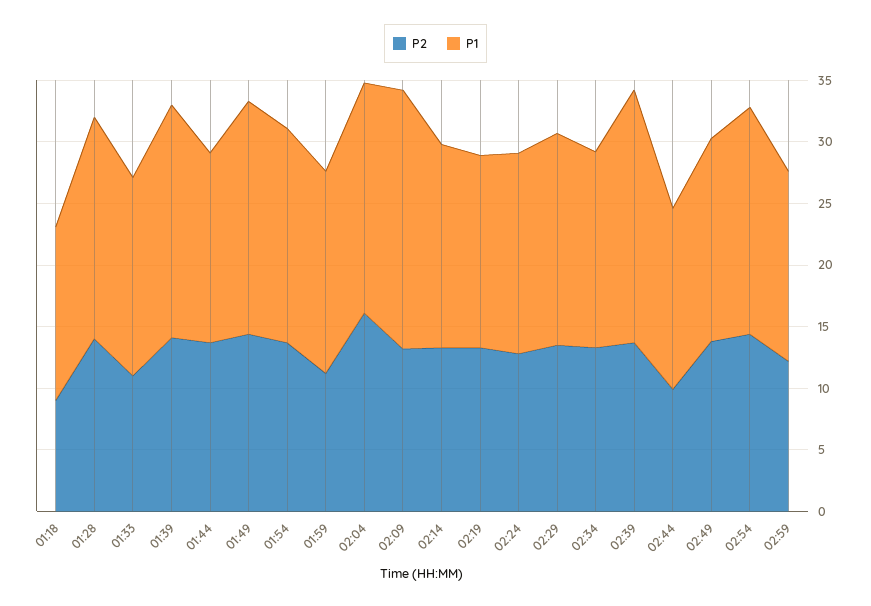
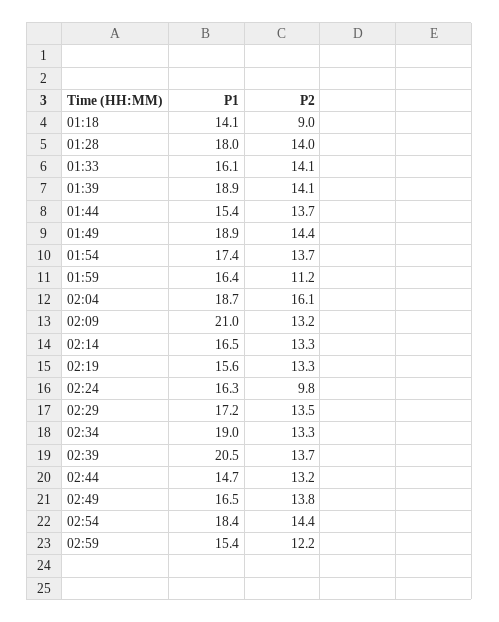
  {
    "P2": {
      "01:18": 9,
      "01:28": 14,
-     "01:33": 11,
+     "01:33": 14.1,
      "01:39": 14.1,
      "01:44": 13.7,
      "01:49": 14.4,
      "01:54": 13.7,
      "01:59": 11.2,
      "02:04": 16.1,
      "02:09": 13.2,
      "02:14": 13.3,
      "02:19": 13.3,
-     "02:24": 13,
+     "02:24": 9.8,
      "02:29": 13.5,
      "02:34": 13.3,
      "02:39": 13.7,
-     "02:44": 10,
+     "02:44": 13.2,
      "02:49": 13.8,
      "02:54": 14.4,
      "02:59": 12.2
    },
    "P1": {
      "01:18": 14.1,
      "01:28": 18,
      "01:33": 16.1,
      "01:39": 18.9,
      "01:44": 15.4,
      "01:49": 18.9,
      "01:54": 17.4,
      "01:59": 16.4,
      "02:04": 18.7,
      "02:09": 21,
      "02:14": 16.5,
      "02:19": 15.6,
      "02:24": 16.3,
      "02:29": 17.2,
-     "02:34": 16,
+     "02:34": 19,
      "02:39": 20.5,
      "02:44": 14.7,
      "02:49": 16.5,
      "02:54": 18.4,
      "02:59": 15.4
    }
  }

